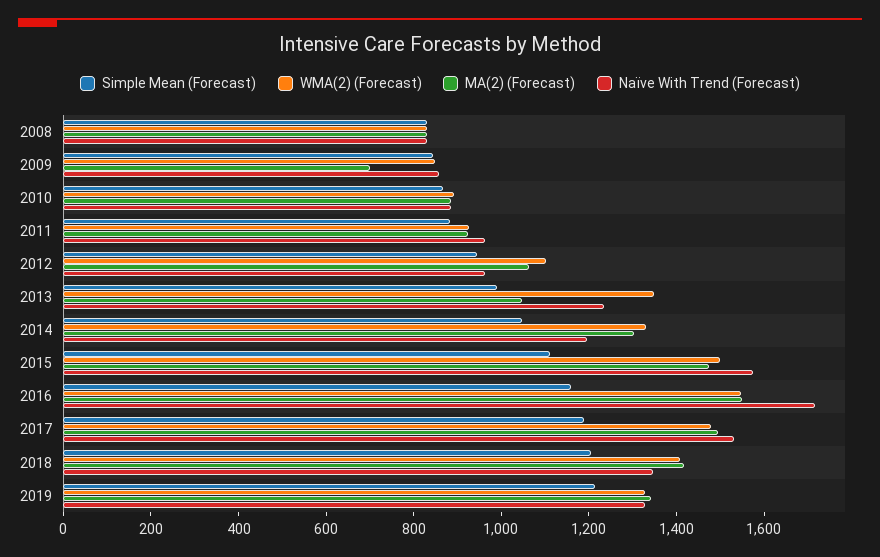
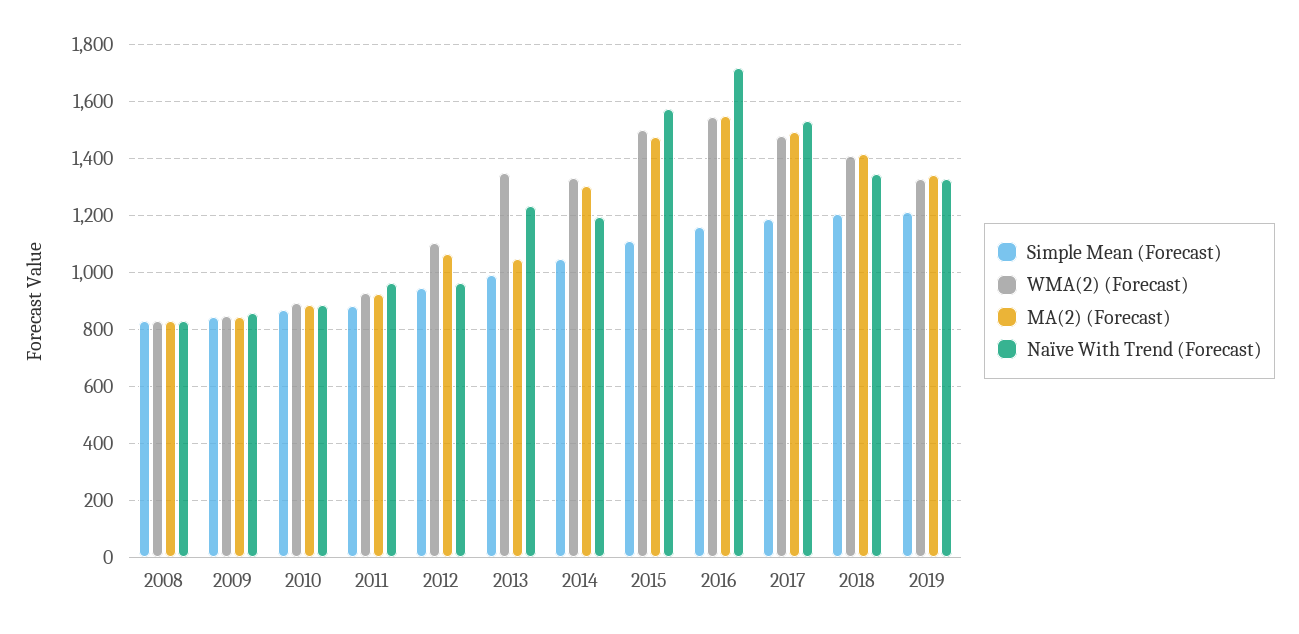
  {
    "Simple Mean (Forecast)": {
      "2008": 825,
      "2009": 850,
      "2010": 875,
      "2011": 875,
      "2012": 950,
      "2013": 1000,
      "2014": 1050,
      "2015": 1100,
      "2016": 1150,
      "2017": 1200,
      "2018": 1200,
      "2019": 1225
    },
    "WMA(2) (Forecast)": {
      "2008": 825,
      "2009": 850,
      "2010": 900,
      "2011": 925,
      "2012": 1100,
      "2013": 1350,
      "2014": 1325,
      "2015": 1500,
      "2016": 1550,
      "2017": 1475,
      "2018": 1400,
      "2019": 1325
    },
    "MA(2) (Forecast)": {
      "2008": 825,
-     "2009": 700,
+     "2009": 850,
      "2010": 875,
      "2011": 925,
      "2012": 1075,
      "2013": 1050,
      "2014": 1300,
      "2015": 1475,
      "2016": 1550,
      "2017": 1500,
      "2018": 1425,
      "2019": 1350
    },
    "Naïve With Trend (Forecast)": {
      "2008": 825,
      "2009": 850,
      "2010": 875,
      "2011": 950,
      "2012": 950,
      "2013": 1225,
      "2014": 1200,
      "2015": 1575,
      "2016": 1725,
      "2017": 1525,
      "2018": 1350,
      "2019": 1325
    }
  }

